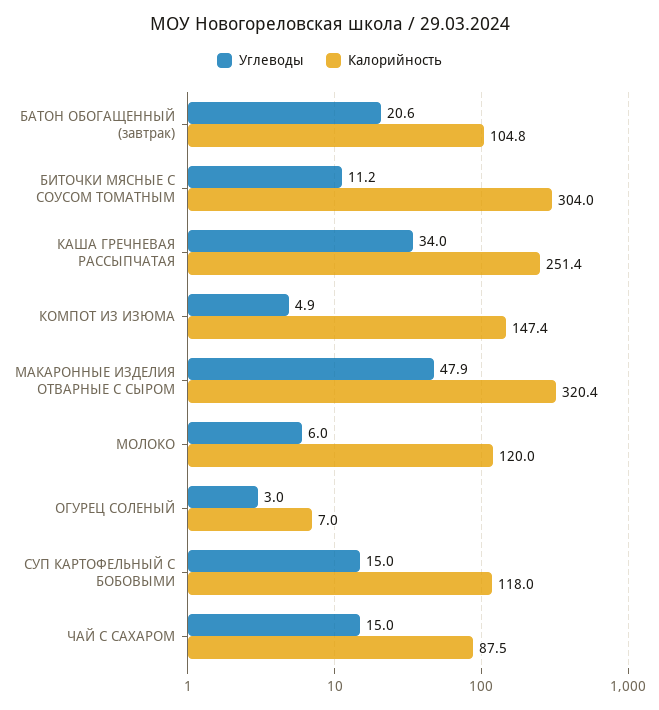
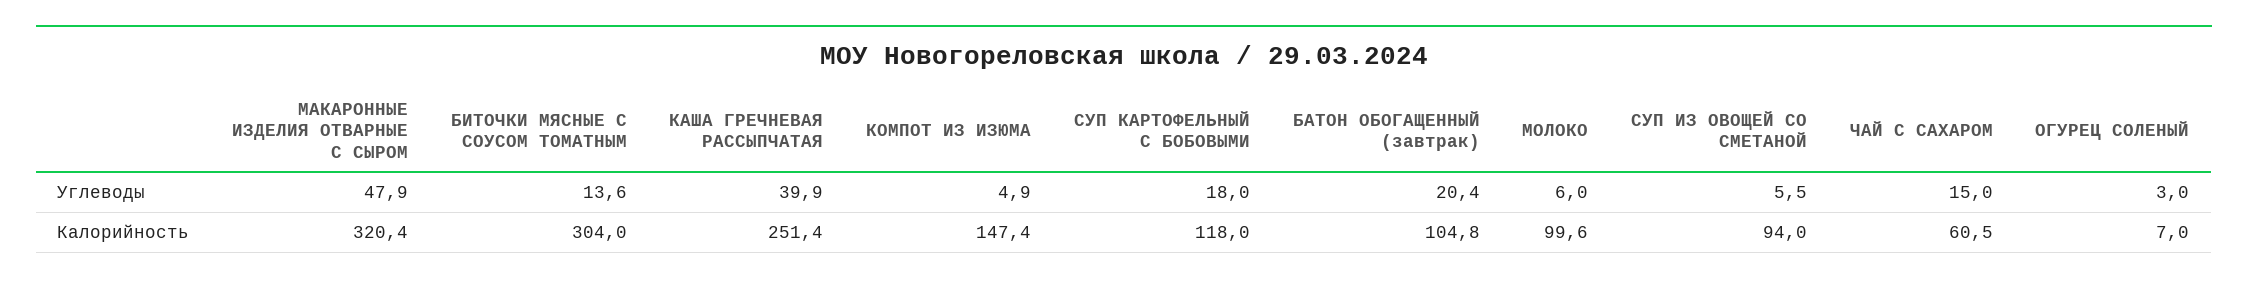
  {
    "Углеводы": {
-     "БАТОН ОБОГАЩЕННЫЙ (завтрак)": 20.6,
+     "БАТОН ОБОГАЩЕННЫЙ (завтрак)": 20.4,
-     "БИТОЧКИ МЯСНЫЕ С СОУСОМ ТОМАТНЫМ": 11.2,
+     "БИТОЧКИ МЯСНЫЕ С СОУСОМ ТОМАТНЫМ": 13.6,
-     "КАША ГРЕЧНЕВАЯ РАССЫПЧАТАЯ": 34,
+     "КАША ГРЕЧНЕВАЯ РАССЫПЧАТАЯ": 39.9,
      "КОМПОТ ИЗ ИЗЮМА": 4.9,
      "МАКАРОННЫЕ ИЗДЕЛИЯ ОТВАРНЫЕ С СЫРОМ": 47.9,
      "МОЛОКО": 6,
      "ОГУРЕЦ СОЛЕНЫЙ": 3,
-     "СУП КАРТОФЕЛЬНЫЙ С БОБОВЫМИ": 15,
+     "СУП КАРТОФЕЛЬНЫЙ С БОБОВЫМИ": 18,
-     "ЧАЙ С САХАРОМ": 15
+     "ЧАЙ С САХАРОМ": 15,
+     "СУП ИЗ ОВОЩЕЙ СО СМЕТАНОЙ": 5.5
    },
    "Калорийность": {
      "БАТОН ОБОГАЩЕННЫЙ (завтрак)": 104.8,
      "БИТОЧКИ МЯСНЫЕ С СОУСОМ ТОМАТНЫМ": 304,
      "КАША ГРЕЧНЕВАЯ РАССЫПЧАТАЯ": 251.4,
      "КОМПОТ ИЗ ИЗЮМА": 147.4,
      "МАКАРОННЫЕ ИЗДЕЛИЯ ОТВАРНЫЕ С СЫРОМ": 320.4,
-     "МОЛОКО": 120,
+     "МОЛОКО": 99.6,
      "ОГУРЕЦ СОЛЕНЫЙ": 7,
      "СУП КАРТОФЕЛЬНЫЙ С БОБОВЫМИ": 118,
-     "ЧАЙ С САХАРОМ": 87.5
+     "ЧАЙ С САХАРОМ": 60.5,
+     "СУП ИЗ ОВОЩЕЙ СО СМЕТАНОЙ": 94
    }
  }

